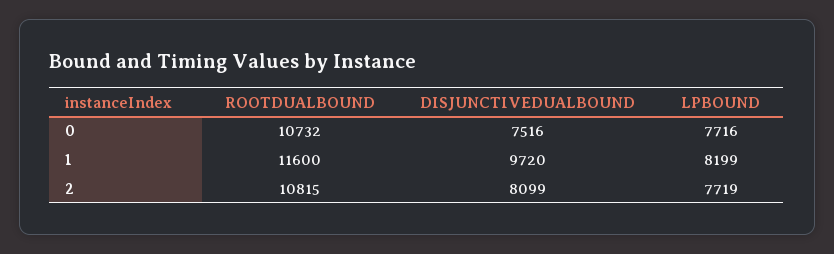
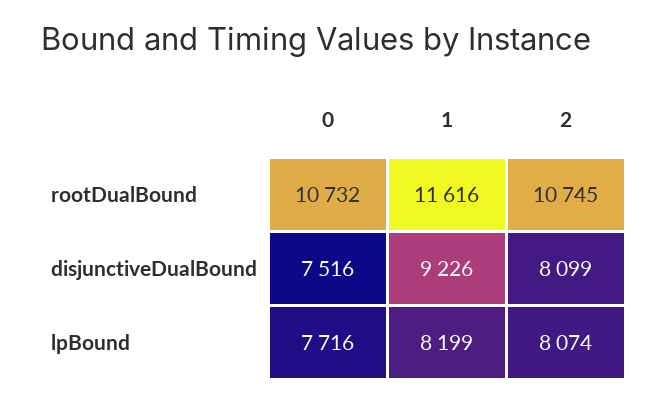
  {
    "ROOTDUALBOUND": {
      "0": 10732,
-     "1": 11600,
+     "1": 11616,
-     "2": 10815
+     "2": 10745
    },
    "DISJUNCTIVEDUALBOUND": {
      "0": 7516,
-     "1": 9720,
+     "1": 9226,
      "2": 8099
    },
    "LPBOUND": {
      "0": 7716,
      "1": 8199,
-     "2": 7719
+     "2": 8074
    }
  }

